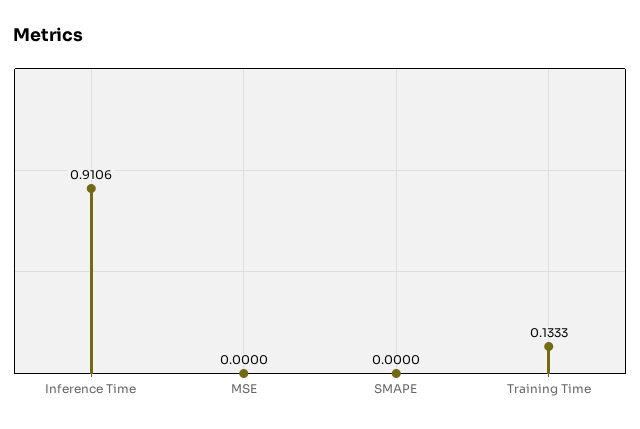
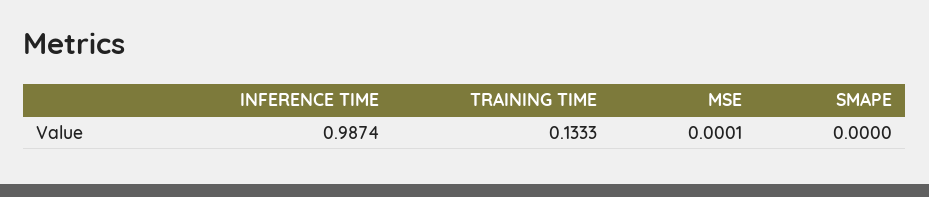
  {
-   "Inference Time": 0.9106,
+   "Inference Time": 0.9874,
-   "MSE": 0,
+   "MSE": 0.0001,
    "SMAPE": 0,
    "Training Time": 0.1333
  }

